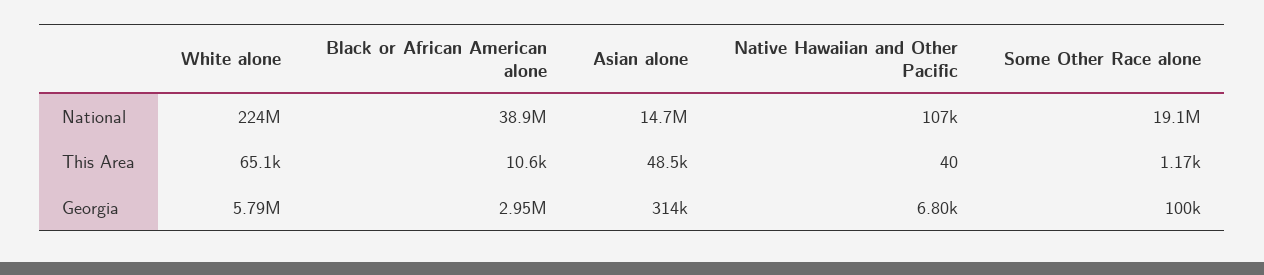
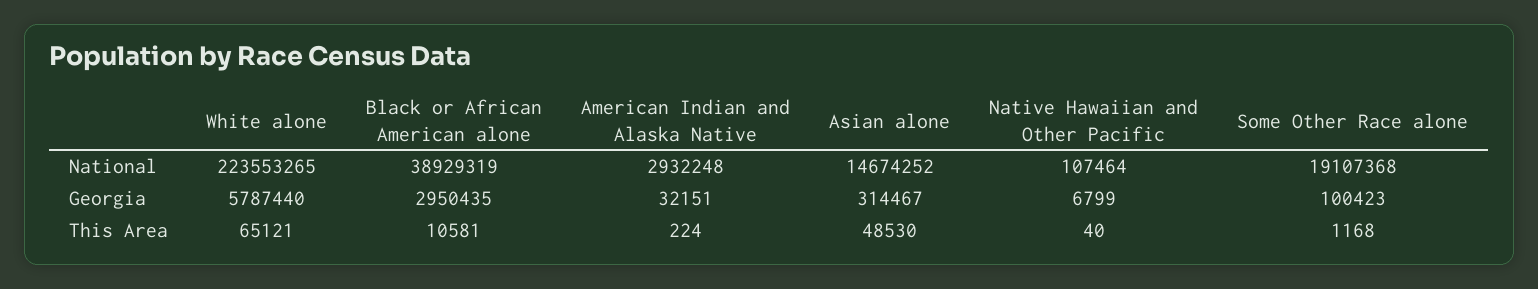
  {
    "White alone": {
      "National": 223553265,
      "This Area": 65121,
      "Georgia": 5787440
    },
    "Black or African American alone": {
      "National": 38929319,
      "This Area": 10581,
      "Georgia": 2950435
    },
    "Asian alone": {
      "National": 14674252,
      "This Area": 48530,
      "Georgia": 314467
    },
    "Native Hawaiian and Other Pacific": {
      "National": 107464,
      "This Area": 40,
      "Georgia": 6799
    },
    "Some Other Race alone": {
      "National": 19107368,
      "This Area": 1168,
      "Georgia": 100423
-   }
+   },
+   "American Indian and Alaska Native": {
+     "National": 2932248,
+     "Georgia": 32151,
+     "This Area": 224
+   }
  }

